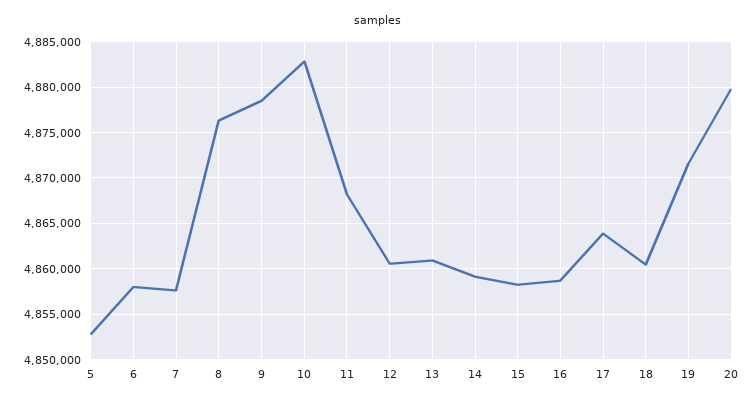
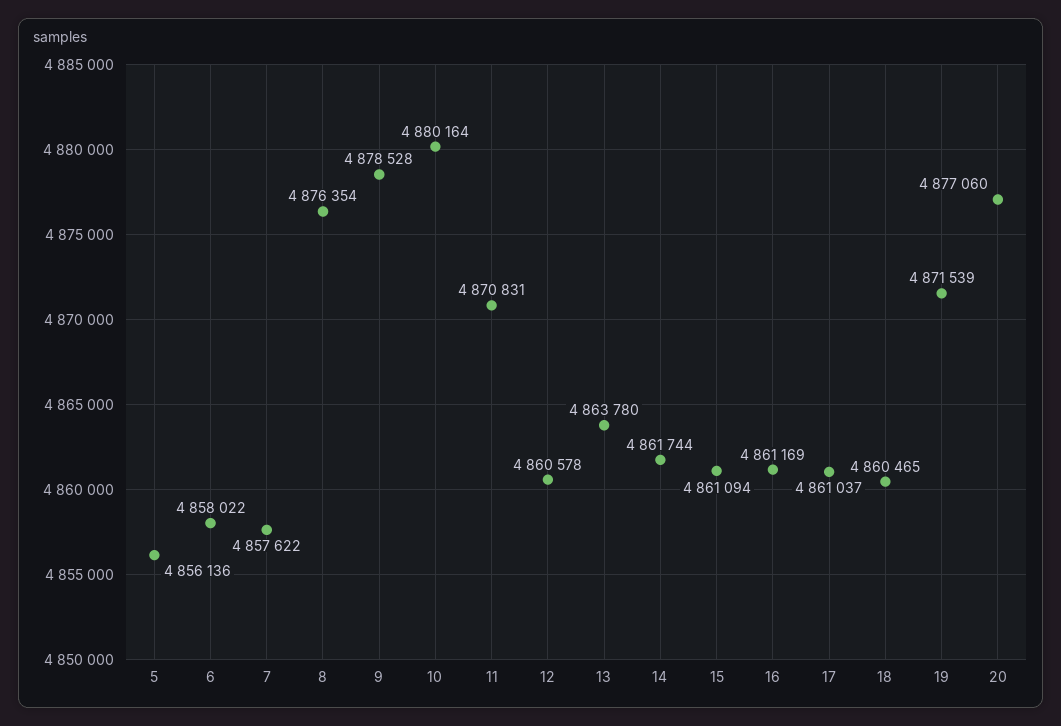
  {
-   "5": 4853000,
+   "5": 4856136,
    "6": 4858022,
    "7": 4857622,
    "8": 4876354,
    "9": 4878528,
-   "10": 4883000,
+   "10": 4880164,
-   "11": 4868000,
+   "11": 4870831,
    "12": 4860578,
-   "13": 4861000,
+   "13": 4863780,
-   "14": 4859000,
+   "14": 4861744,
-   "15": 4858000,
+   "15": 4861094,
-   "16": 4859000,
+   "16": 4861169,
-   "17": 4864000,
+   "17": 4861037,
    "18": 4860465,
    "19": 4871539,
-   "20": 4880000
+   "20": 4877060
  }

